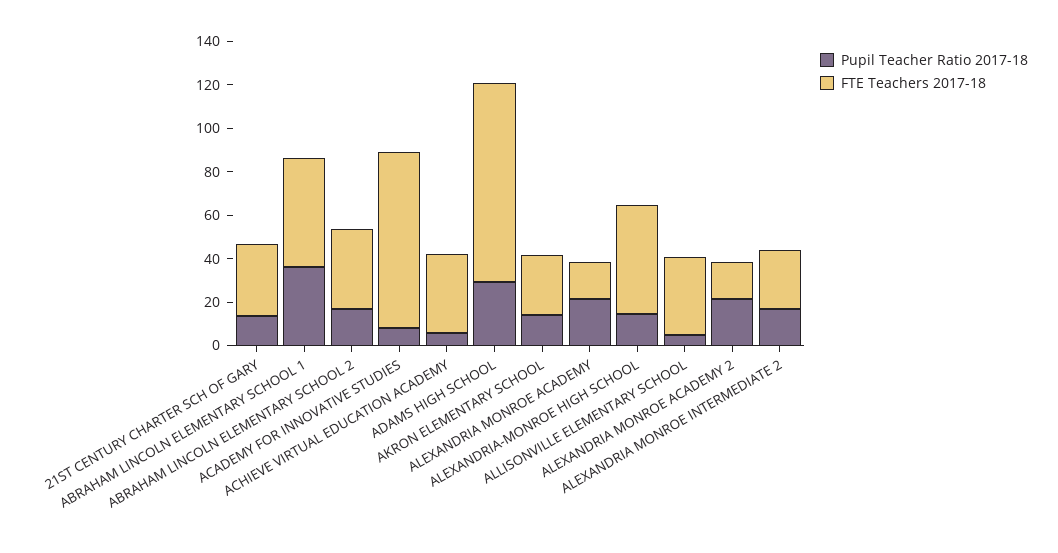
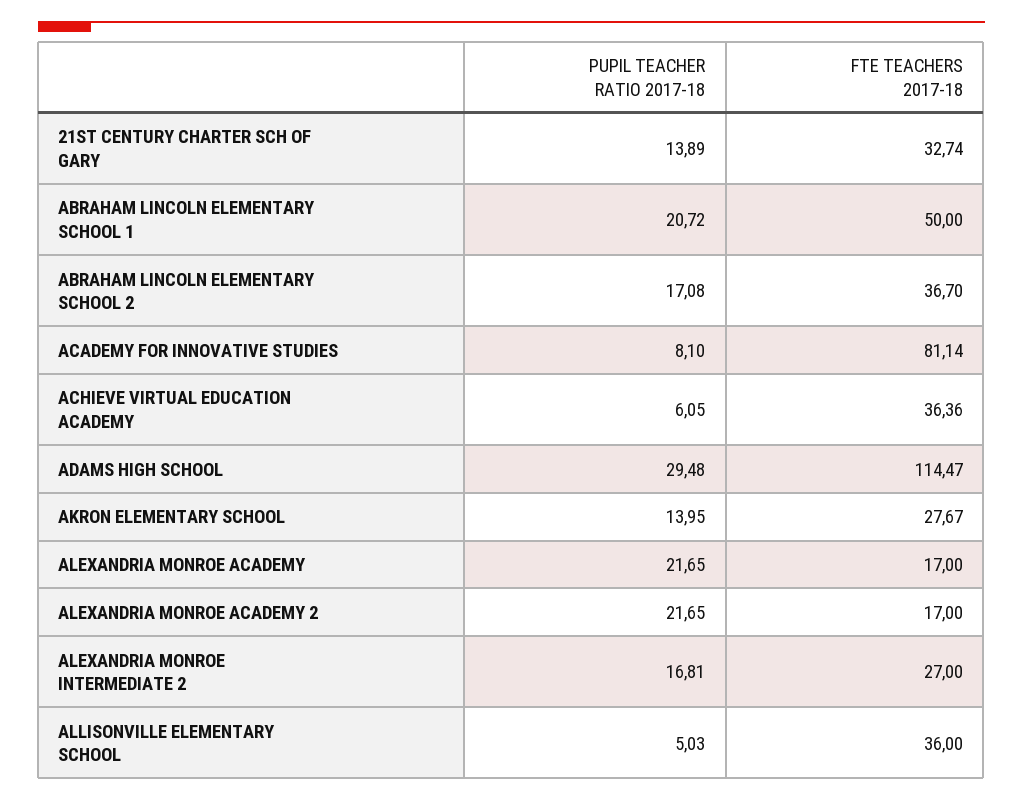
  {
    "Pupil Teacher Ratio 2017-18": {
      "21ST CENTURY CHARTER SCH OF GARY": 13.89,
-     "ABRAHAM LINCOLN ELEMENTARY SCHOOL 1": 35,
+     "ABRAHAM LINCOLN ELEMENTARY SCHOOL 1": 20.72,
      "ABRAHAM LINCOLN ELEMENTARY SCHOOL 2": 17.08,
      "ACADEMY FOR INNOVATIVE STUDIES": 8.1,
      "ACHIEVE VIRTUAL EDUCATION ACADEMY": 6.05,
      "ADAMS HIGH SCHOOL": 29.48,
      "AKRON ELEMENTARY SCHOOL": 13.95,
      "ALEXANDRIA MONROE ACADEMY": 21.65,
-     "ALEXANDRIA-MONROE HIGH SCHOOL": 15,
      "ALLISONVILLE ELEMENTARY SCHOOL": 5.03,
      "ALEXANDRIA MONROE ACADEMY 2": 21.65,
      "ALEXANDRIA MONROE INTERMEDIATE 2": 16.81
    },
    "FTE Teachers 2017-18": {
      "21ST CENTURY CHARTER SCH OF GARY": 32.74,
      "ABRAHAM LINCOLN ELEMENTARY SCHOOL 1": 50,
      "ABRAHAM LINCOLN ELEMENTARY SCHOOL 2": 36.7,
      "ACADEMY FOR INNOVATIVE STUDIES": 81.14,
      "ACHIEVE VIRTUAL EDUCATION ACADEMY": 36.36,
-     "ADAMS HIGH SCHOOL": 90,
+     "ADAMS HIGH SCHOOL": 114.47,
      "AKRON ELEMENTARY SCHOOL": 27.67,
      "ALEXANDRIA MONROE ACADEMY": 17,
-     "ALEXANDRIA-MONROE HIGH SCHOOL": 50,
      "ALLISONVILLE ELEMENTARY SCHOOL": 36,
      "ALEXANDRIA MONROE ACADEMY 2": 17,
      "ALEXANDRIA MONROE INTERMEDIATE 2": 27
    }
  }

